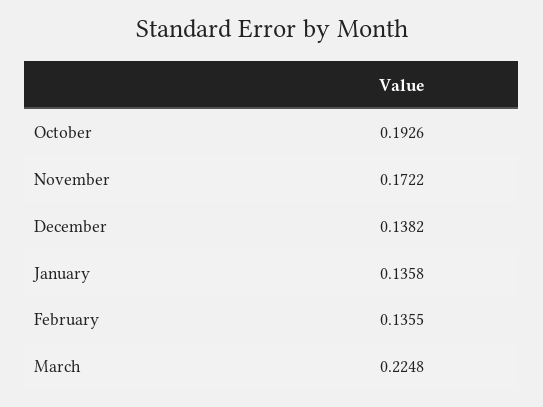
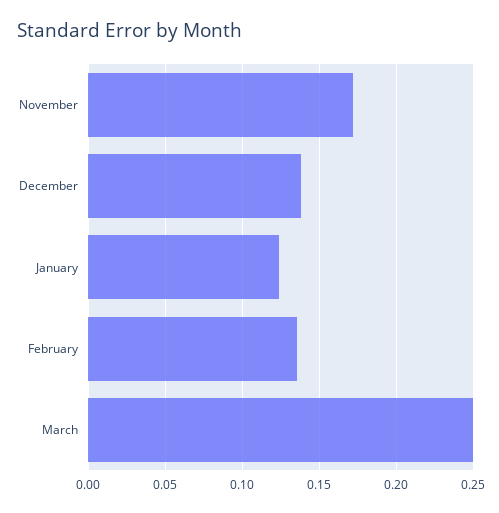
  {
-   "October": 0.1926,
    "November": 0.1722,
    "December": 0.1382,
-   "January": 0.1358,
+   "January": 0.125,
    "February": 0.1355,
-   "March": 0.2248
+   "March": 0.25
  }

